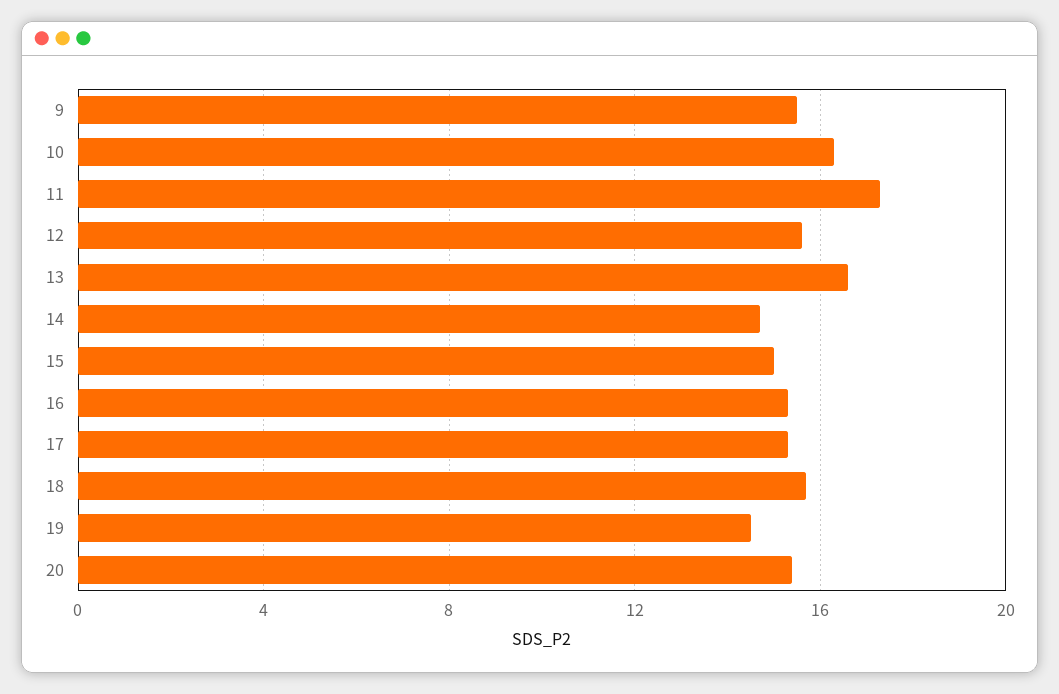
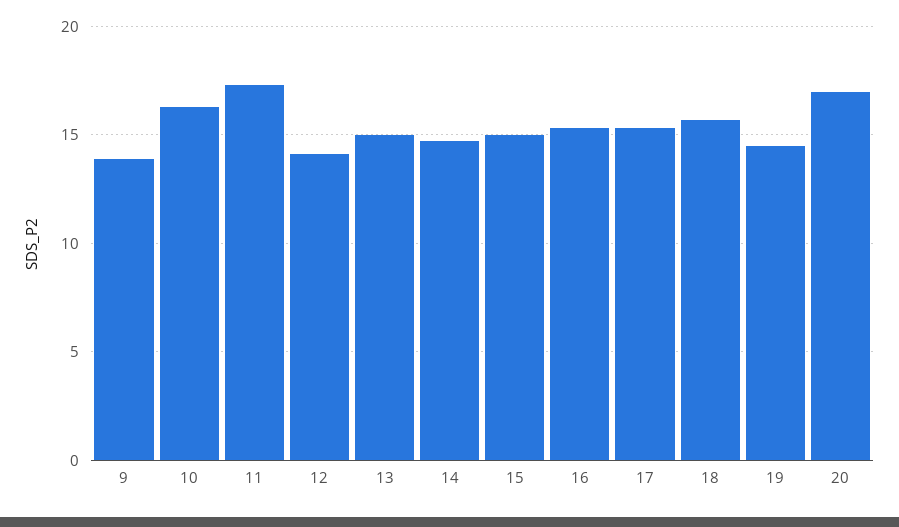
  {
-   "9": 15.5,
+   "9": 14,
    "10": 16.5,
    "11": 17.5,
-   "12": 15.5,
+   "12": 14,
-   "13": 16.5,
+   "13": 15,
    "14": 14.5,
    "15": 15,
    "16": 15.5,
    "17": 15.5,
    "18": 15.5,
    "19": 14.5,
-   "20": 15.5
+   "20": 17
  }

